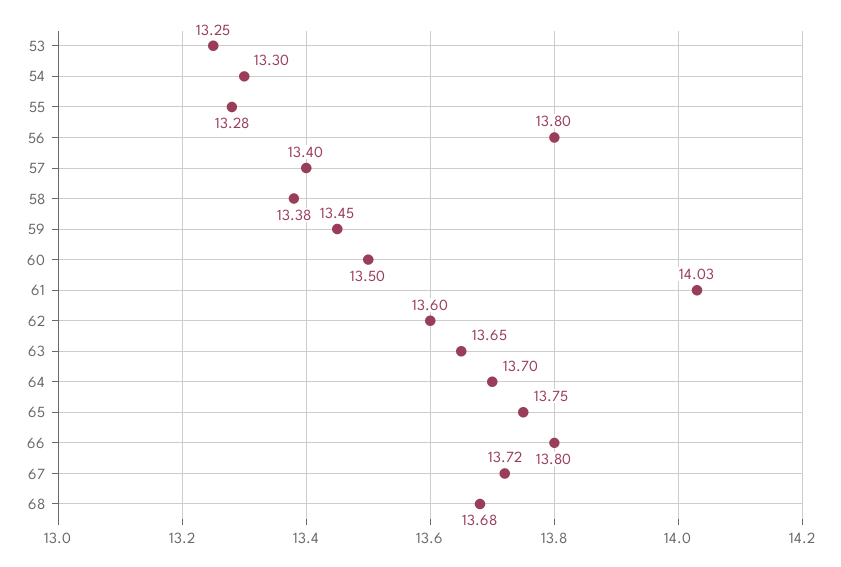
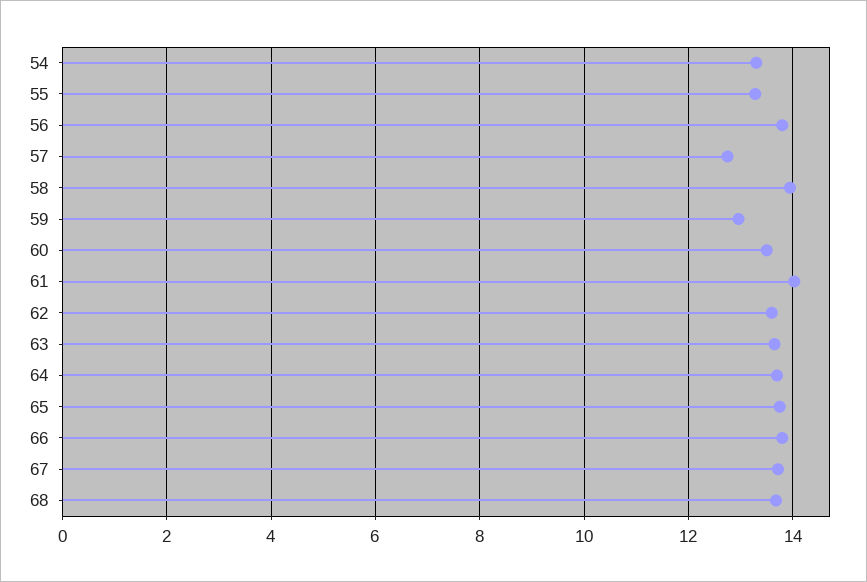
  {
-   "53": 13.25,
    "54": 13.3,
    "55": 13.28,
    "56": 13.8,
-   "57": 13.4,
+   "57": 12.8,
-   "58": 13.38,
+   "58": 14,
-   "59": 13.45,
+   "59": 13,
    "60": 13.5,
    "61": 14.03,
    "62": 13.6,
    "63": 13.65,
    "64": 13.7,
    "65": 13.75,
    "66": 13.8,
    "67": 13.72,
    "68": 13.68
  }

